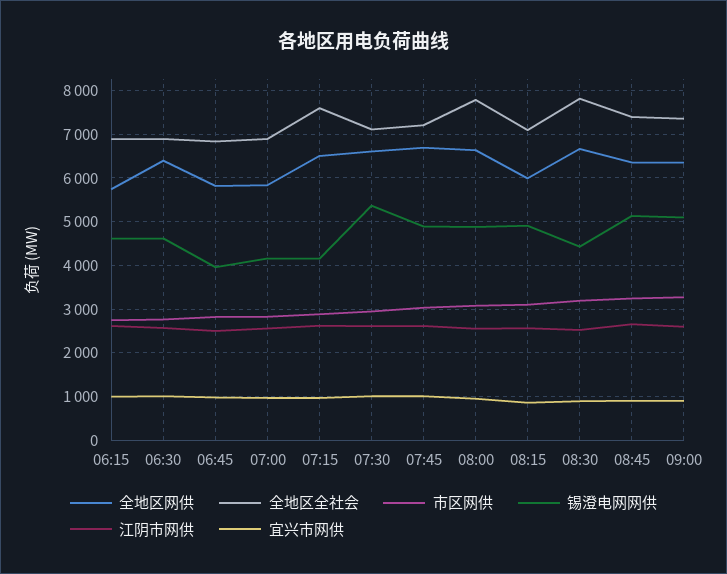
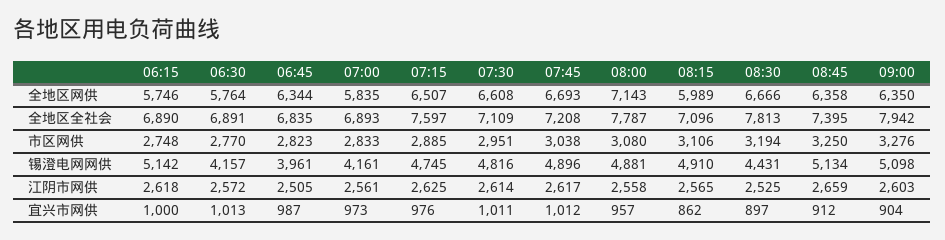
  {
    "全地区网供": {
      "06:15": 5746,
-     "06:30": 6400,
+     "06:30": 5764,
-     "06:45": 5800,
+     "06:45": 6344,
      "07:00": 5835,
      "07:15": 6507,
      "07:30": 6608,
      "07:45": 6693,
-     "08:00": 6600,
+     "08:00": 7143,
      "08:15": 5989,
      "08:30": 6666,
      "08:45": 6358,
      "09:00": 6350
    },
    "全地区全社会": {
      "06:15": 6890,
      "06:30": 6891,
      "06:45": 6835,
      "07:00": 6893,
      "07:15": 7597,
      "07:30": 7109,
      "07:45": 7208,
      "08:00": 7787,
      "08:15": 7096,
      "08:30": 7813,
      "08:45": 7395,
-     "09:00": 7400
+     "09:00": 7942
    },
    "市区网供": {
      "06:15": 2748,
      "06:30": 2770,
      "06:45": 2823,
      "07:00": 2833,
      "07:15": 2885,
      "07:30": 2951,
      "07:45": 3038,
      "08:00": 3080,
      "08:15": 3106,
      "08:30": 3194,
      "08:45": 3250,
      "09:00": 3276
    },
    "锡澄电网网供": {
-     "06:15": 4600,
+     "06:15": 5142,
-     "06:30": 4600,
+     "06:30": 4157,
      "06:45": 3961,
      "07:00": 4161,
-     "07:15": 4200,
+     "07:15": 4745,
-     "07:30": 5400,
+     "07:30": 4816,
      "07:45": 4896,
      "08:00": 4881,
      "08:15": 4910,
      "08:30": 4431,
      "08:45": 5134,
      "09:00": 5098
    },
    "江阴市网供": {
      "06:15": 2618,
      "06:30": 2572,
      "06:45": 2505,
      "07:00": 2561,
      "07:15": 2625,
      "07:30": 2614,
      "07:45": 2617,
      "08:00": 2558,
      "08:15": 2565,
      "08:30": 2525,
      "08:45": 2659,
      "09:00": 2603
    },
    "宜兴市网供": {
      "06:15": 1000,
      "06:30": 1013,
      "06:45": 987,
      "07:00": 973,
      "07:15": 976,
      "07:30": 1011,
      "07:45": 1012,
      "08:00": 957,
      "08:15": 862,
      "08:30": 897,
      "08:45": 912,
      "09:00": 904
    }
  }

